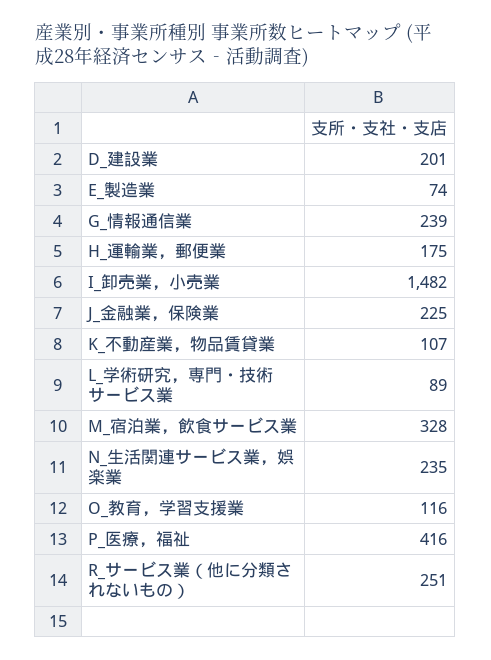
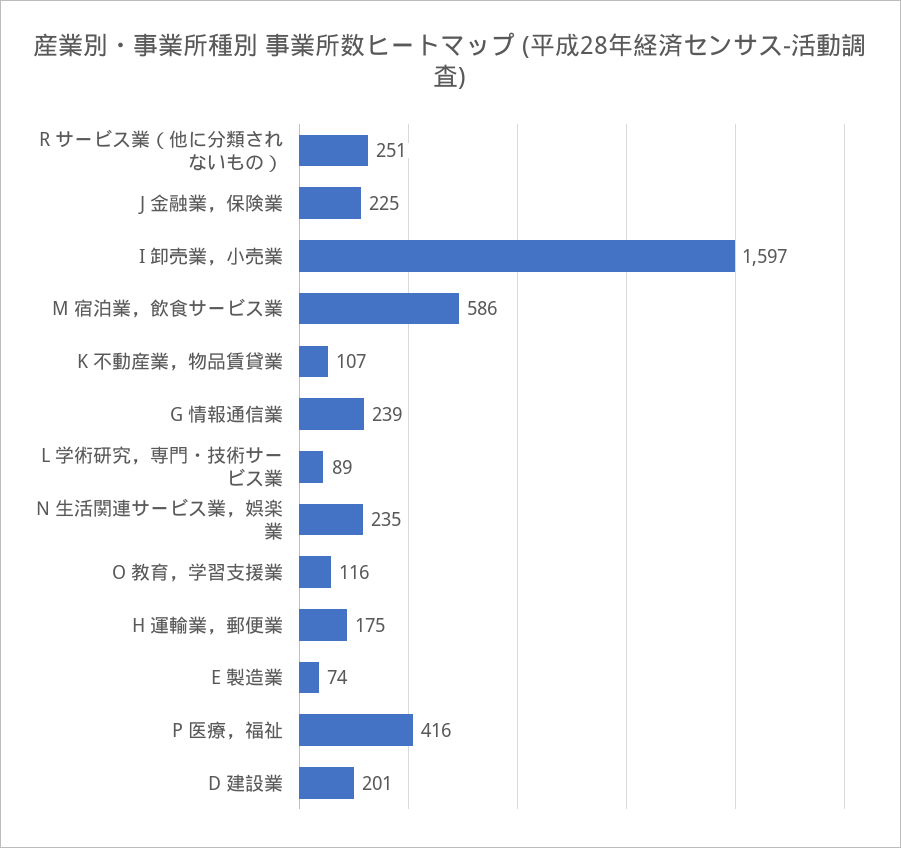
  {
    "D_建設業": 201,
    "E_製造業": 74,
    "G_情報通信業": 239,
    "H_運輸業，郵便業": 175,
-   "I_卸売業，小売業": 1482,
+   "I_卸売業，小売業": 1597,
    "J_金融業，保険業": 225,
    "K_不動産業，物品賃貸業": 107,
    "L_学術研究，専門・技術サービス業": 89,
-   "M_宿泊業，飲食サービス業": 328,
+   "M_宿泊業，飲食サービス業": 586,
    "N_生活関連サービス業，娯楽業": 235,
    "O_教育，学習支援業": 116,
    "P_医療，福祉": 416,
    "R_サービス業（他に分類されないもの）": 251
  }

